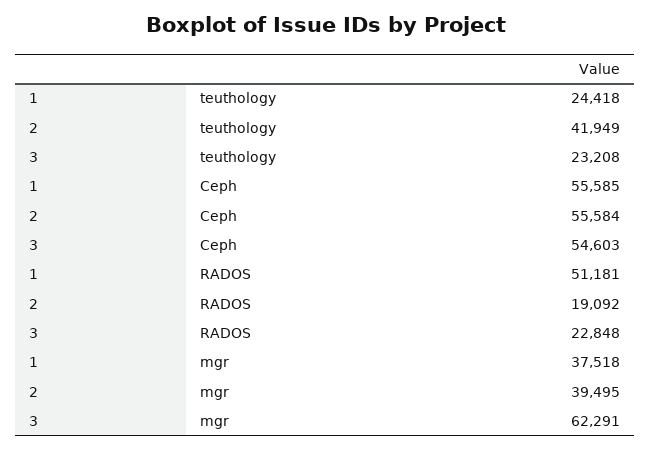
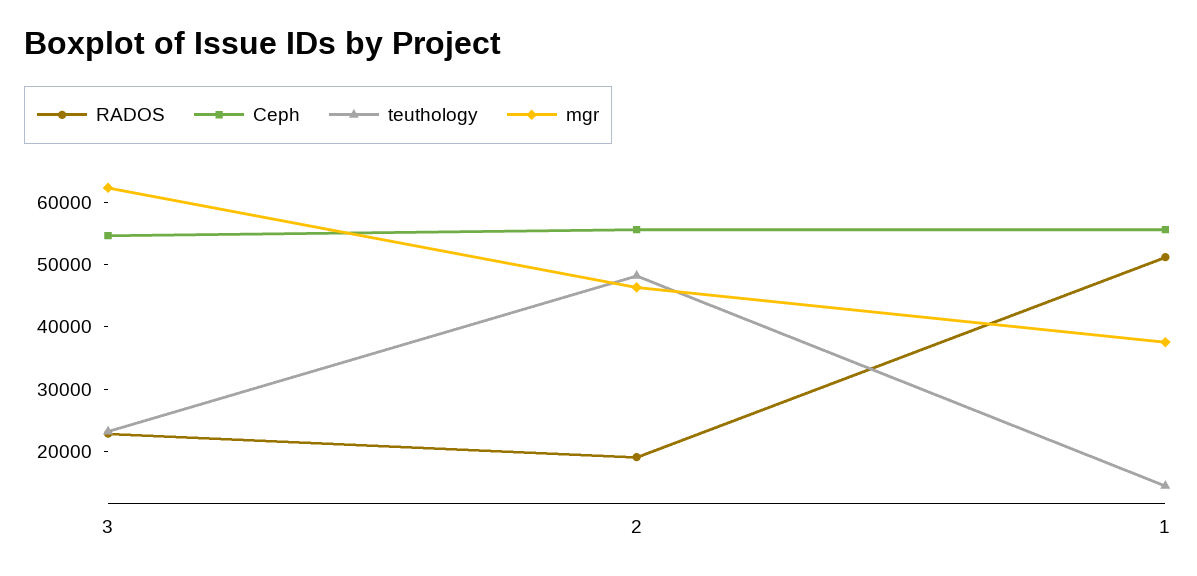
  {
    "teuthology": {
-     "1": 24418,
+     "1": 14000,
-     "2": 41949,
+     "2": 48000,
      "3": 23208
    },
    "Ceph": {
      "1": 55585,
      "2": 55584,
      "3": 54603
    },
    "RADOS": {
      "1": 51181,
      "2": 19092,
      "3": 22848
    },
    "mgr": {
      "1": 37518,
-     "2": 39495,
+     "2": 46000,
      "3": 62291
    }
  }

